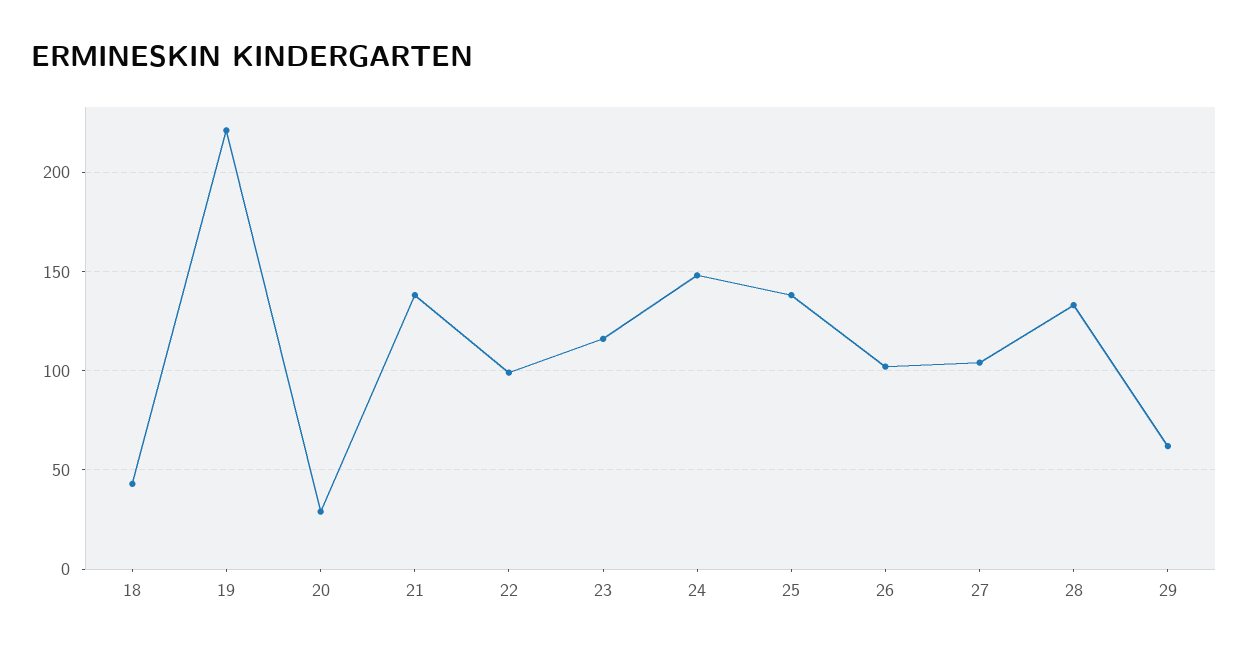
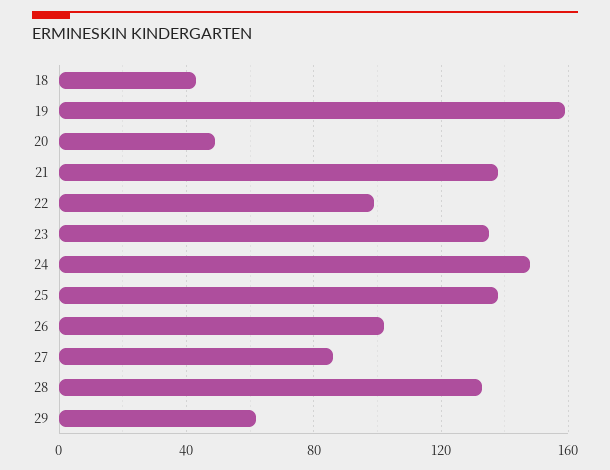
  {
    "18": 45,
-   "19": 220,
+   "19": 160,
-   "20": 30,
+   "20": 50,
    "21": 140,
    "22": 100,
-   "23": 115,
+   "23": 135,
    "24": 150,
    "25": 140,
    "26": 100,
-   "27": 105,
+   "27": 85,
    "28": 135,
    "29": 60
  }

